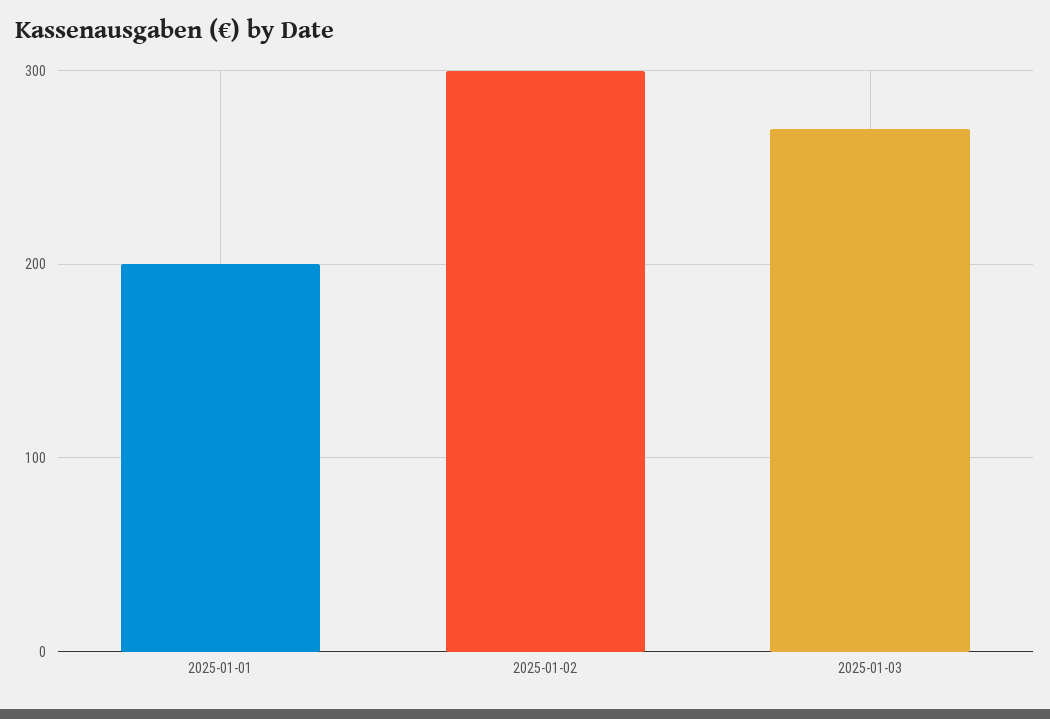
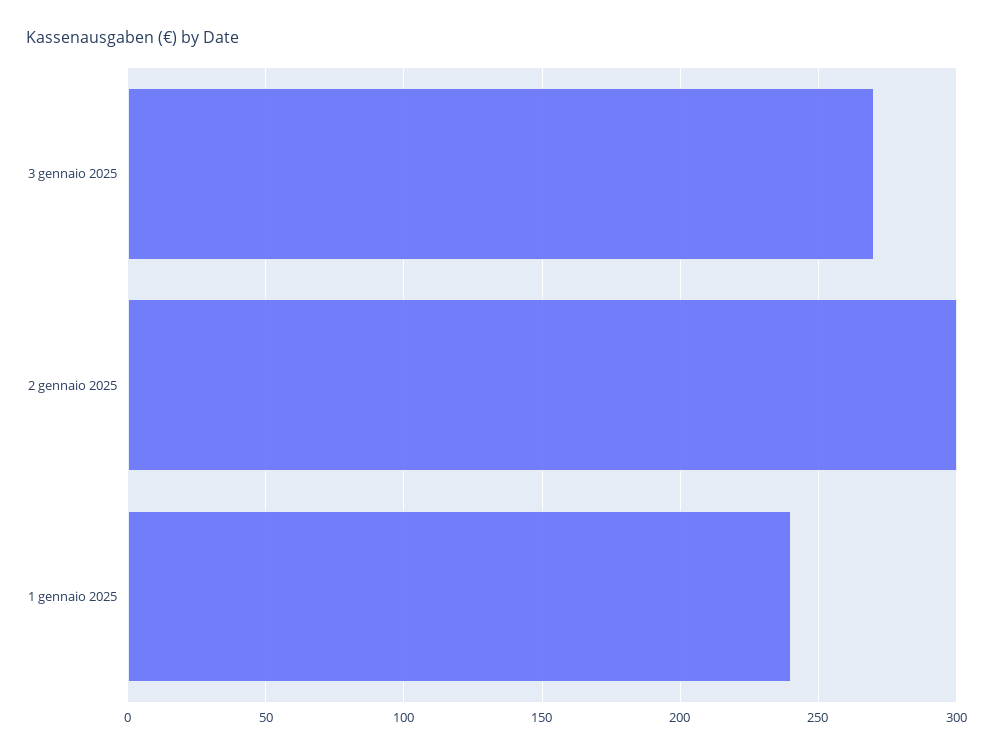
  {
-   "2025-01-01": 200,
+   "2025-01-01": 240,
    "2025-01-02": 300,
    "2025-01-03": 270
  }

